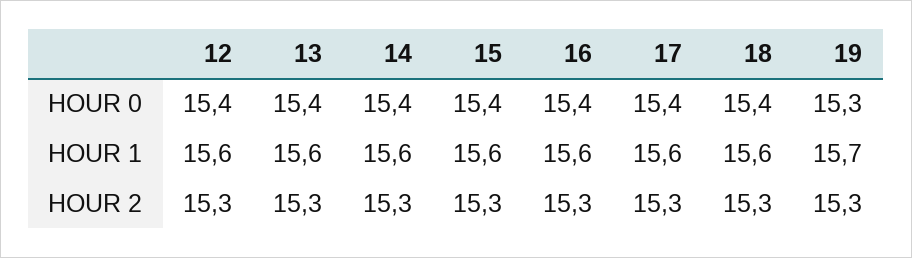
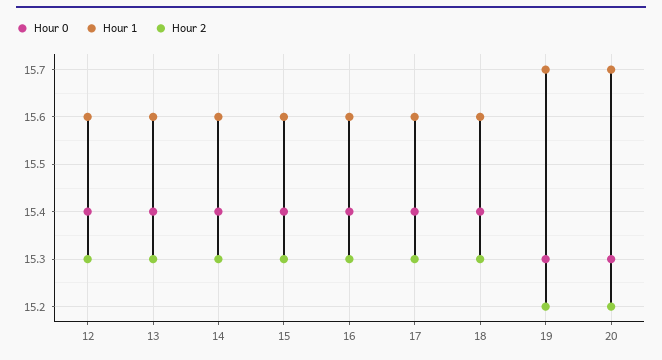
  {
    "HOUR 0": {
      "12": 15.4,
      "13": 15.4,
      "14": 15.4,
      "15": 15.4,
      "16": 15.4,
      "17": 15.4,
      "18": 15.4,
-     "19": 15.3
+     "19": 15.3,
+     "20": 15.3
    },
    "HOUR 1": {
      "12": 15.6,
      "13": 15.6,
      "14": 15.6,
      "15": 15.6,
      "16": 15.6,
      "17": 15.6,
      "18": 15.6,
-     "19": 15.7
+     "19": 15.7,
+     "20": 15.7
    },
    "HOUR 2": {
      "12": 15.3,
      "13": 15.3,
      "14": 15.3,
      "15": 15.3,
      "16": 15.3,
      "17": 15.3,
      "18": 15.3,
-     "19": 15.3
+     "19": 15.2,
+     "20": 15.2
    }
  }

